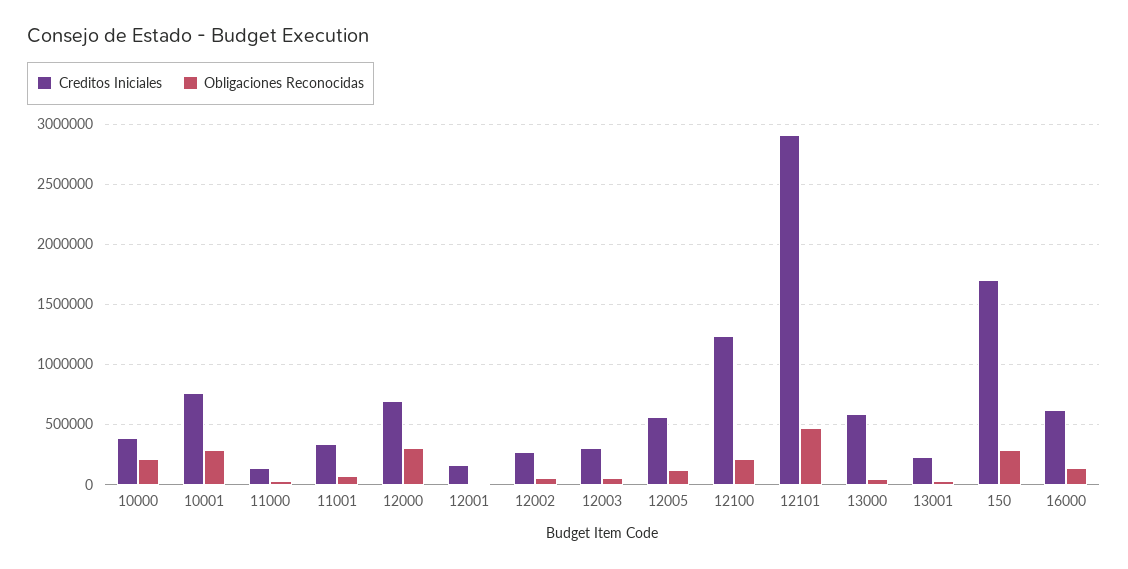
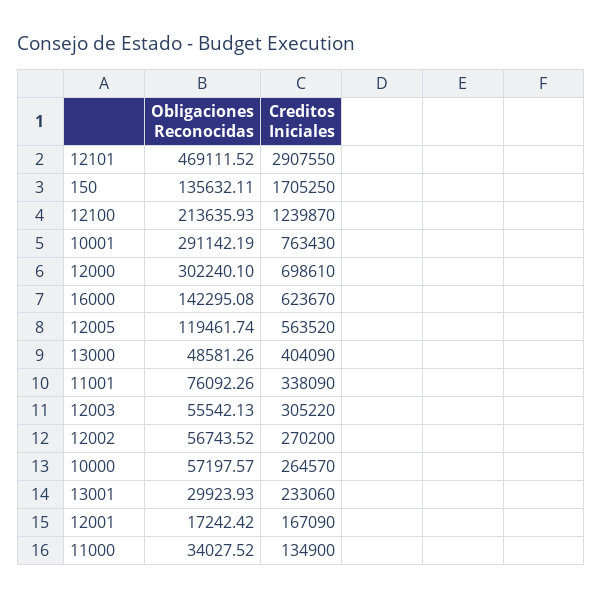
  {
    "Creditos Iniciales": {
-     "10000": 400000,
+     "10000": 264570,
      "10001": 763430,
      "11000": 134900,
      "11001": 338090,
      "12000": 698610,
      "12001": 167090,
      "12002": 270200,
      "12003": 305220,
      "12005": 563520,
      "12100": 1239870,
      "12101": 2907550,
-     "13000": 600000,
+     "13000": 404090,
      "13001": 233060,
      "150": 1705250,
      "16000": 623670
    },
    "Obligaciones Reconocidas": {
-     "10000": 200000,
+     "10000": 57197.57,
      "10001": 291142.19,
      "11000": 34027.52,
      "11001": 76092.26,
      "12000": 302240.1,
      "12001": 17242.42,
      "12002": 56743.52,
      "12003": 55542.13,
      "12005": 119461.74,
      "12100": 213635.93,
      "12101": 469111.52,
      "13000": 48581.26,
      "13001": 29923.93,
-     "150": 300000,
+     "150": 135632.11,
      "16000": 142295.08
    }
  }

